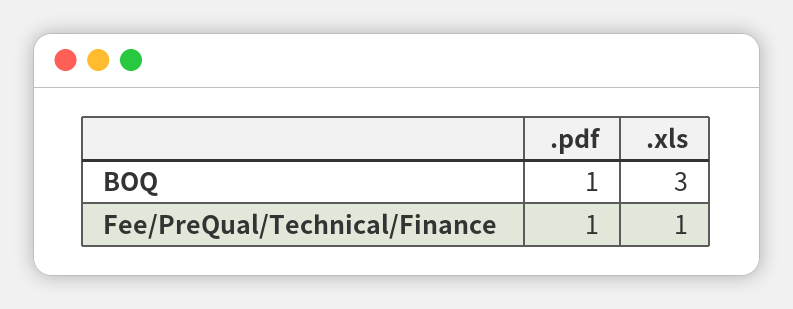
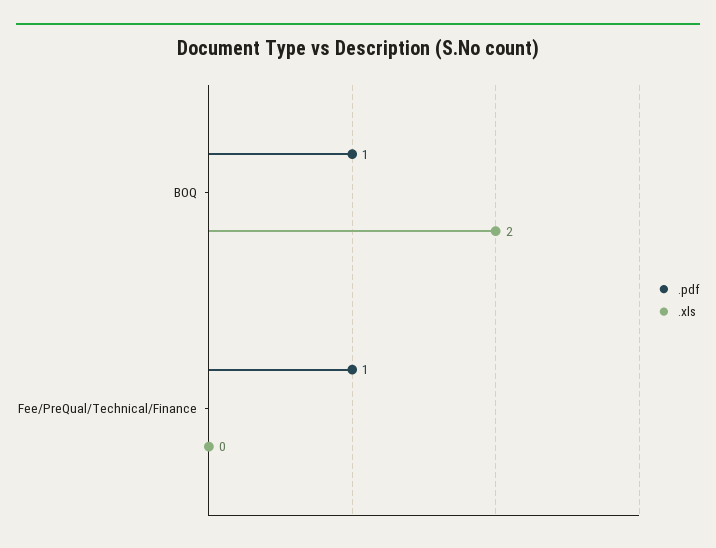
  {
    ".pdf": {
      "BOQ": 1,
      "Fee/PreQual/Technical/Finance": 1
    },
    ".xls": {
-     "BOQ": 3,
+     "BOQ": 2,
-     "Fee/PreQual/Technical/Finance": 1
+     "Fee/PreQual/Technical/Finance": 0
    }
  }

